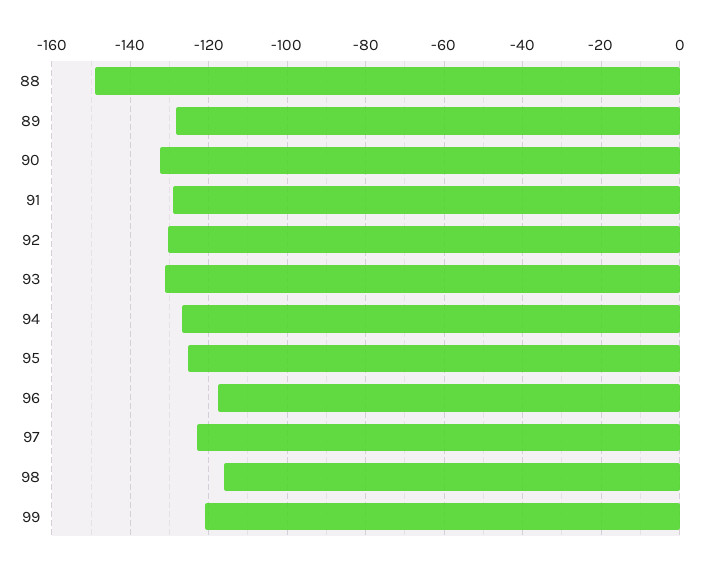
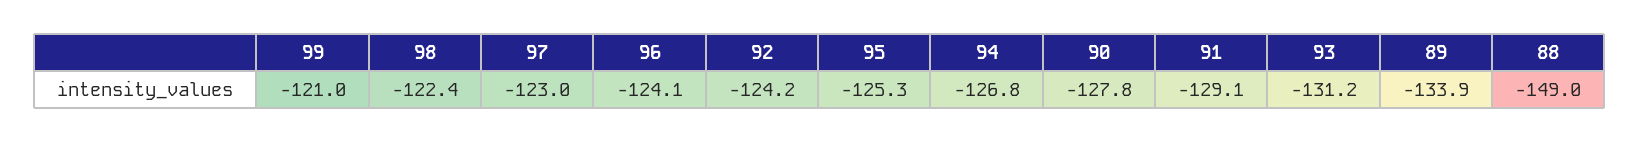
  {
    "88": -149,
-   "89": -128,
+   "89": -133.9,
-   "90": -132,
+   "90": -127.8,
    "91": -129.1,
-   "92": -130,
+   "92": -124.2,
    "93": -131.2,
    "94": -126.8,
    "95": -125.3,
-   "96": -118,
+   "96": -124.1,
    "97": -123,
-   "98": -116,
+   "98": -122.4,
    "99": -121
  }

